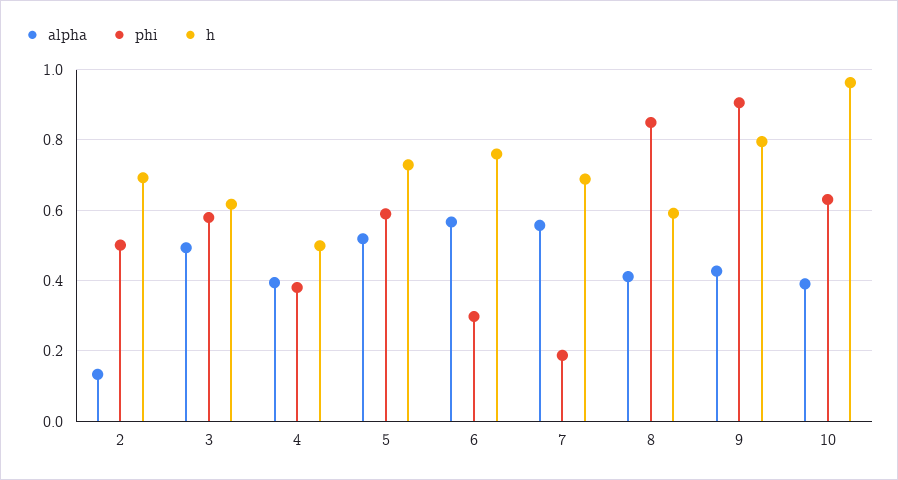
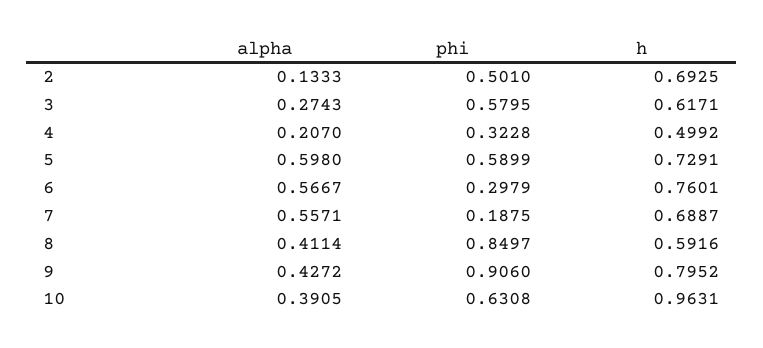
  {
    "alpha": {
      "2": 0.1333,
-     "3": 0.5,
+     "3": 0.2743,
-     "4": 0.4,
+     "4": 0.207,
-     "5": 0.52,
+     "5": 0.598,
      "6": 0.5667,
      "7": 0.5571,
      "8": 0.4114,
      "9": 0.4272,
      "10": 0.3905
    },
    "phi": {
      "2": 0.501,
      "3": 0.5795,
-     "4": 0.38,
+     "4": 0.3228,
      "5": 0.5899,
      "6": 0.2979,
      "7": 0.1875,
      "8": 0.8497,
      "9": 0.906,
      "10": 0.6308
    },
    "h": {
      "2": 0.6925,
      "3": 0.6171,
      "4": 0.4992,
      "5": 0.7291,
      "6": 0.7601,
      "7": 0.6887,
      "8": 0.5916,
      "9": 0.7952,
      "10": 0.9631
    }
  }

